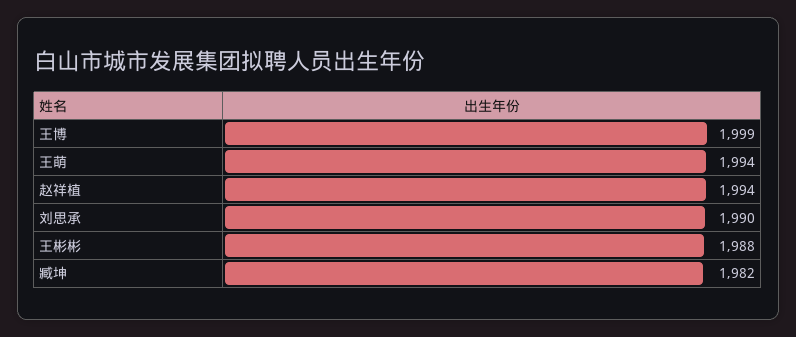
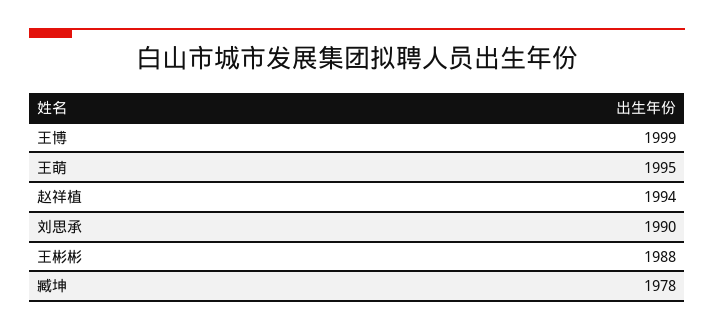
  {
    "王博": 1999,
-   "王萌": 1994,
+   "王萌": 1995,
    "赵祥植": 1994,
    "刘思承": 1990,
    "王彬彬": 1988,
-   "臧坤": 1982
+   "臧坤": 1978
  }

